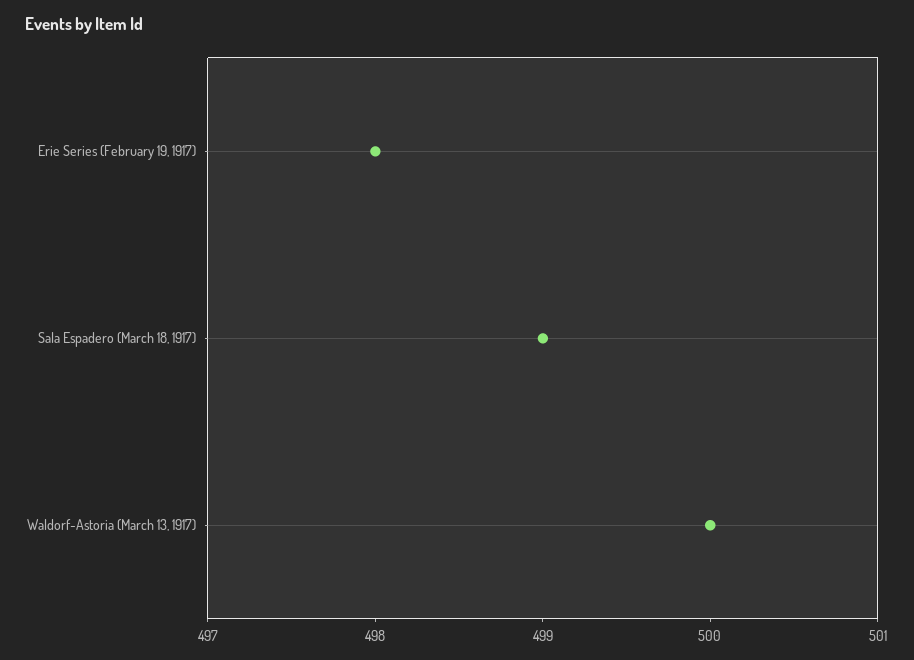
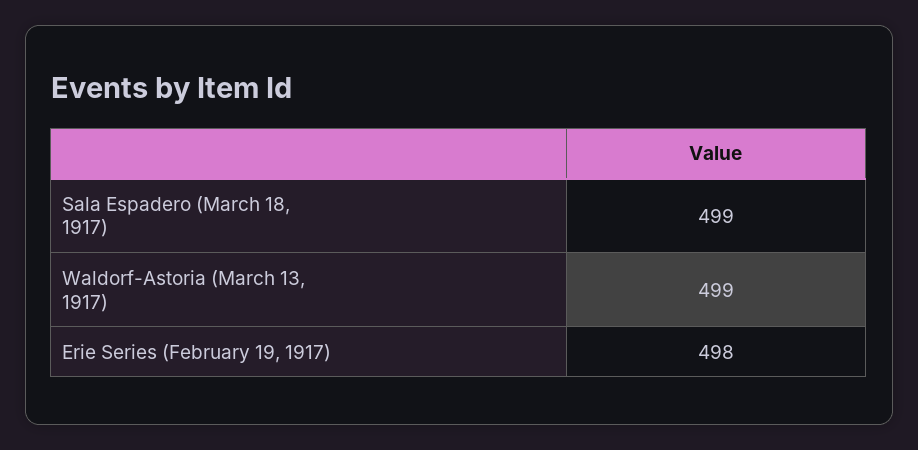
  {
    "Erie Series (February 19, 1917)": 498,
    "Sala Espadero (March 18, 1917)": 499,
-   "Waldorf-Astoria (March 13, 1917)": 500
+   "Waldorf-Astoria (March 13, 1917)": 499
  }

